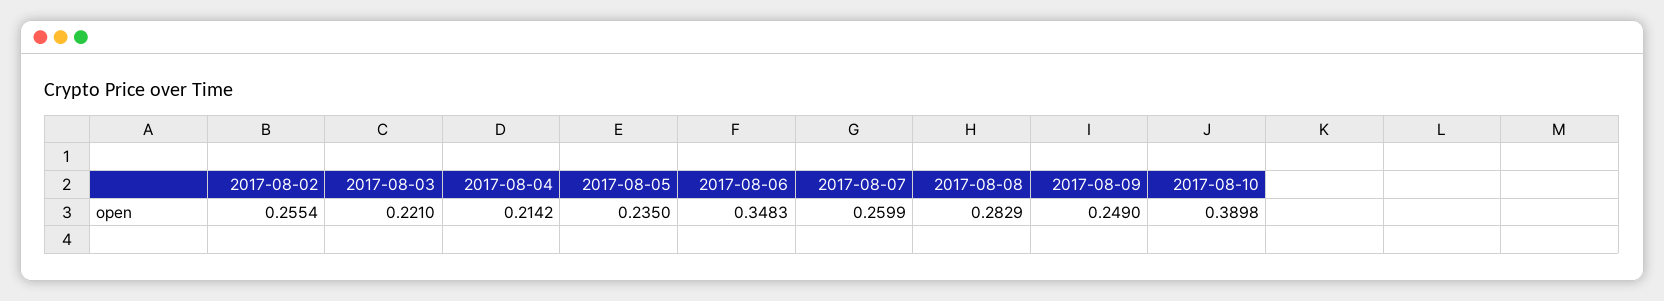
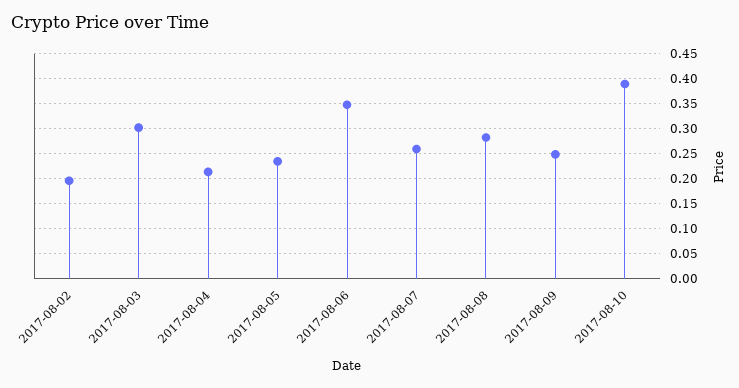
  {
-   "2017-08-02": 0.2554,
+   "2017-08-02": 0.2,
-   "2017-08-03": 0.221,
+   "2017-08-03": 0.3,
    "2017-08-04": 0.2142,
    "2017-08-05": 0.235,
    "2017-08-06": 0.3483,
    "2017-08-07": 0.2599,
    "2017-08-08": 0.2829,
    "2017-08-09": 0.249,
    "2017-08-10": 0.3898
  }

